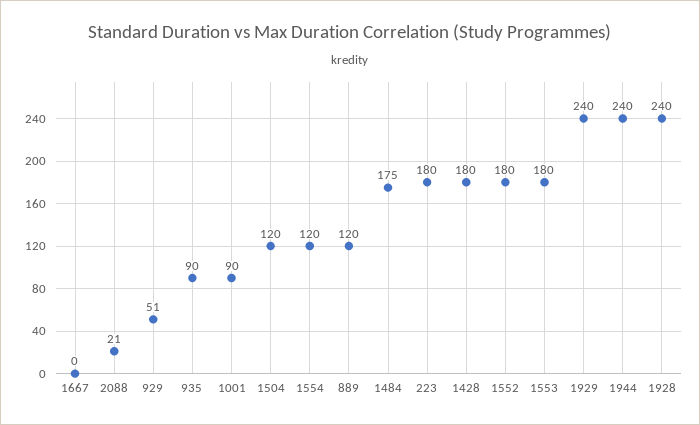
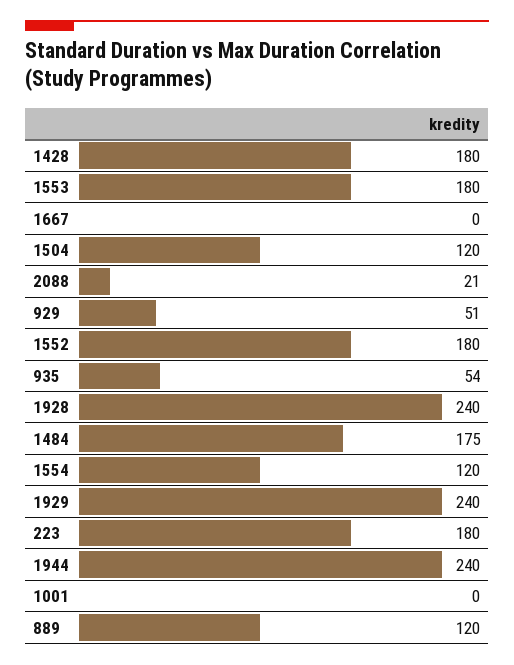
  {
    "1667": 0,
    "2088": 21,
    "929": 51,
-   "935": 90,
+   "935": 54,
-   "1001": 90,
+   "1001": 0,
    "1504": 120,
    "1554": 120,
    "889": 120,
    "1484": 175,
    "223": 180,
    "1428": 180,
    "1552": 180,
    "1553": 180,
    "1929": 240,
    "1944": 240,
    "1928": 240
  }

